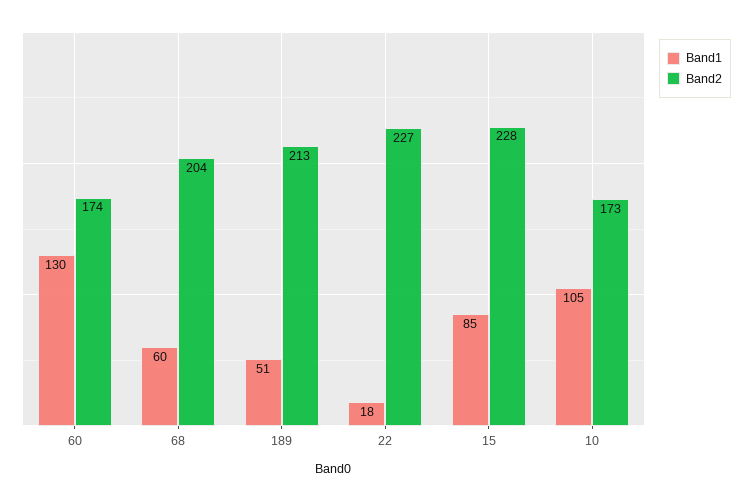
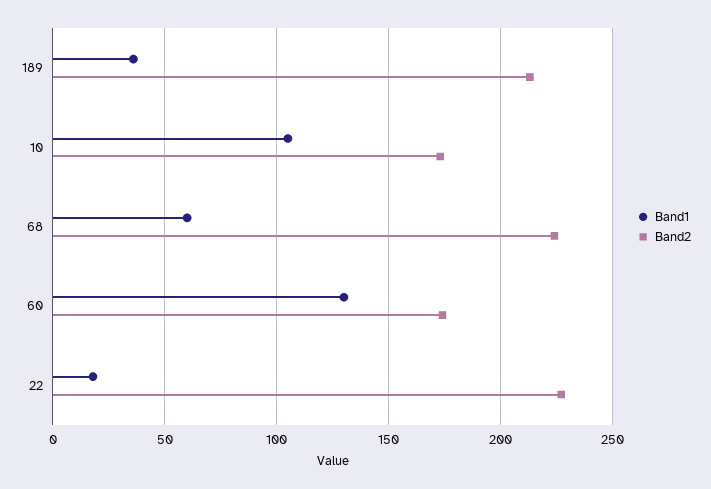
  {
    "Band1": {
      "60": 130,
      "68": 60,
-     "189": 51,
+     "189": 35,
      "22": 18,
-     "15": 85,
      "10": 105
    },
    "Band2": {
      "60": 174,
-     "68": 204,
+     "68": 225,
      "189": 213,
      "22": 227,
-     "15": 228,
      "10": 173
    }
  }

